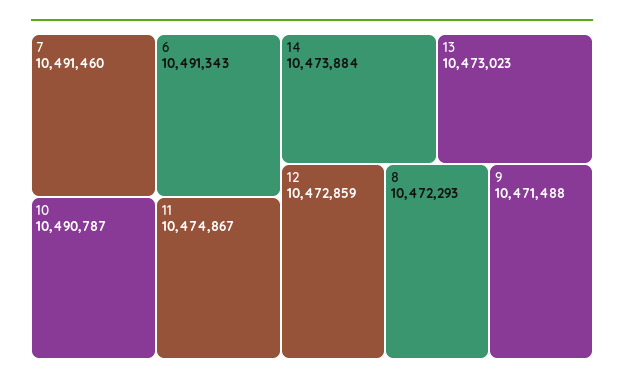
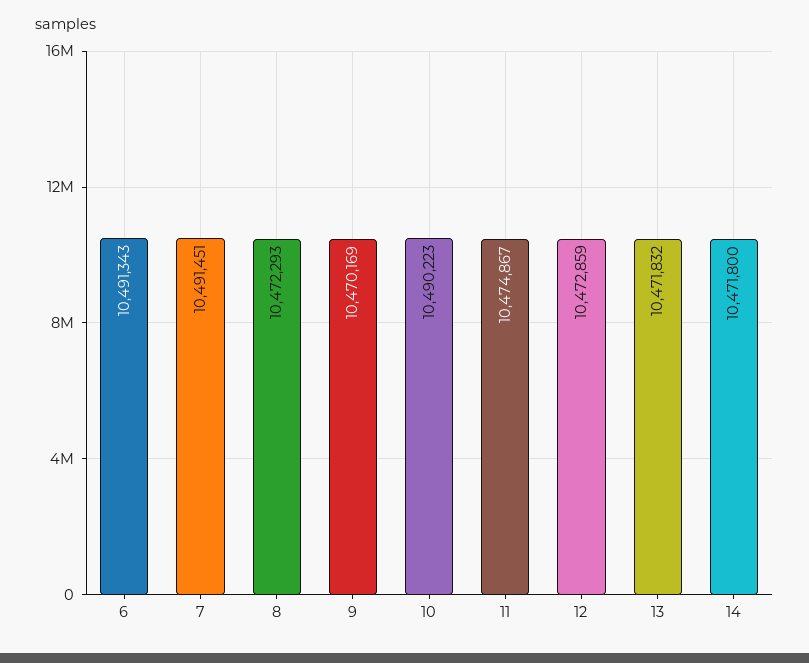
  {
-   "7": 10491460,
+   "7": 10491451,
    "6": 10491343,
-   "10": 10490787,
+   "10": 10490223,
    "11": 10474867,
-   "14": 10473884,
+   "14": 10471800,
-   "13": 10473023,
+   "13": 10471832,
    "12": 10472859,
    "8": 10472293,
-   "9": 10471488
+   "9": 10470169
  }

